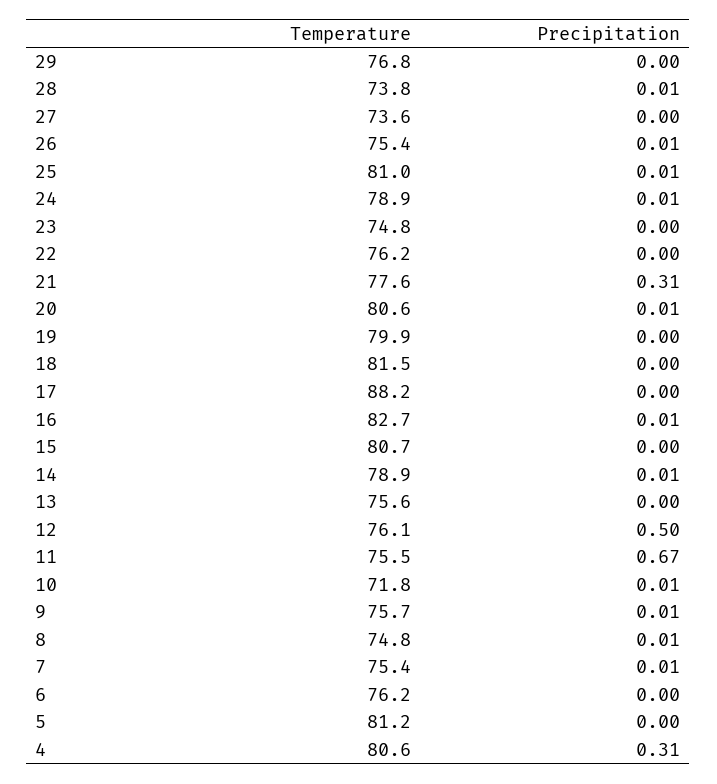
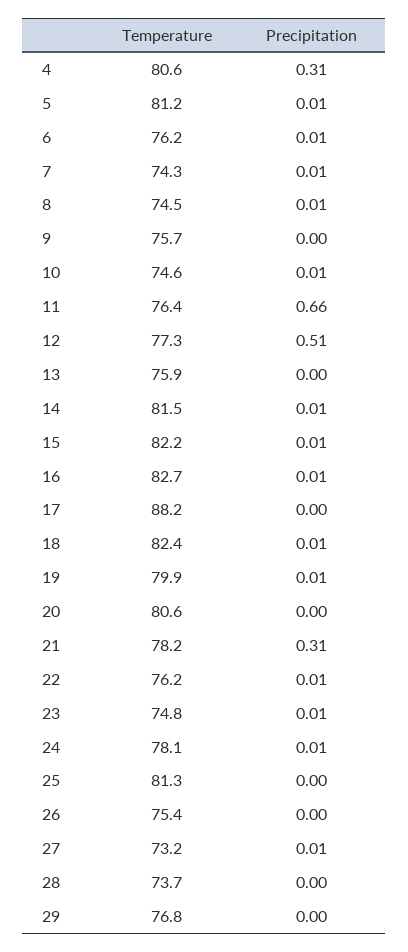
  {
    "Temperature": {
      "29": 76.8,
-     "28": 73.8,
+     "28": 73.7,
-     "27": 73.6,
+     "27": 73.2,
      "26": 75.4,
-     "25": 81,
+     "25": 81.3,
-     "24": 78.9,
+     "24": 78.1,
      "23": 74.8,
      "22": 76.2,
-     "21": 77.6,
+     "21": 78.2,
      "20": 80.6,
      "19": 79.9,
-     "18": 81.5,
+     "18": 82.4,
      "17": 88.2,
      "16": 82.7,
-     "15": 80.7,
+     "15": 82.2,
-     "14": 78.9,
+     "14": 81.5,
-     "13": 75.6,
+     "13": 75.9,
-     "12": 76.1,
+     "12": 77.3,
-     "11": 75.5,
+     "11": 76.4,
-     "10": 71.8,
+     "10": 74.6,
      "9": 75.7,
-     "8": 74.8,
+     "8": 74.5,
-     "7": 75.4,
+     "7": 74.3,
      "6": 76.2,
      "5": 81.2,
      "4": 80.6
    },
    "Precipitation": {
      "29": 0,
-     "28": 0.01,
+     "28": 0,
-     "27": 0,
+     "27": 0.01,
-     "26": 0.01,
+     "26": 0,
-     "25": 0.01,
+     "25": 0,
      "24": 0.01,
-     "23": 0,
+     "23": 0.01,
-     "22": 0,
+     "22": 0.01,
      "21": 0.31,
-     "20": 0.01,
+     "20": 0,
-     "19": 0,
+     "19": 0.01,
-     "18": 0,
+     "18": 0.01,
      "17": 0,
      "16": 0.01,
-     "15": 0,
+     "15": 0.01,
      "14": 0.01,
      "13": 0,
-     "12": 0.5,
+     "12": 0.51,
-     "11": 0.67,
+     "11": 0.66,
      "10": 0.01,
-     "9": 0.01,
+     "9": 0,
      "8": 0.01,
      "7": 0.01,
-     "6": 0,
+     "6": 0.01,
-     "5": 0,
+     "5": 0.01,
      "4": 0.31
    }
  }

